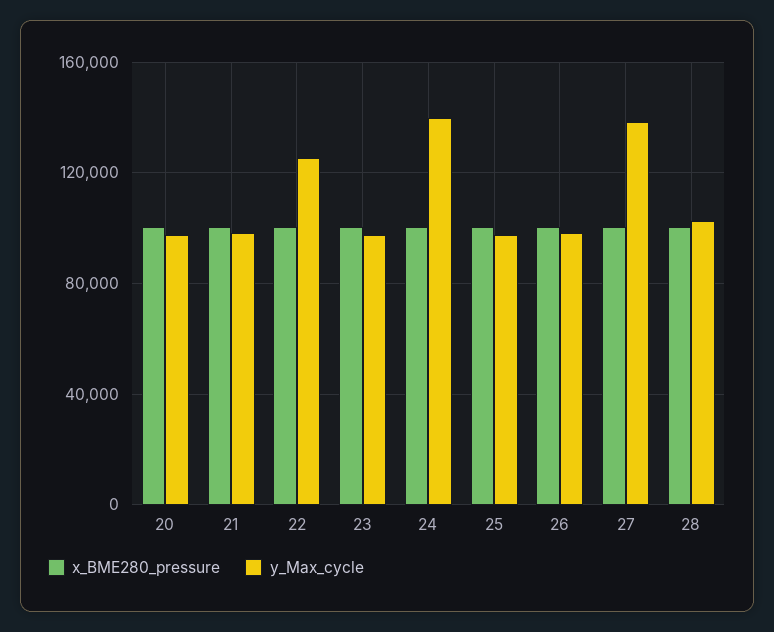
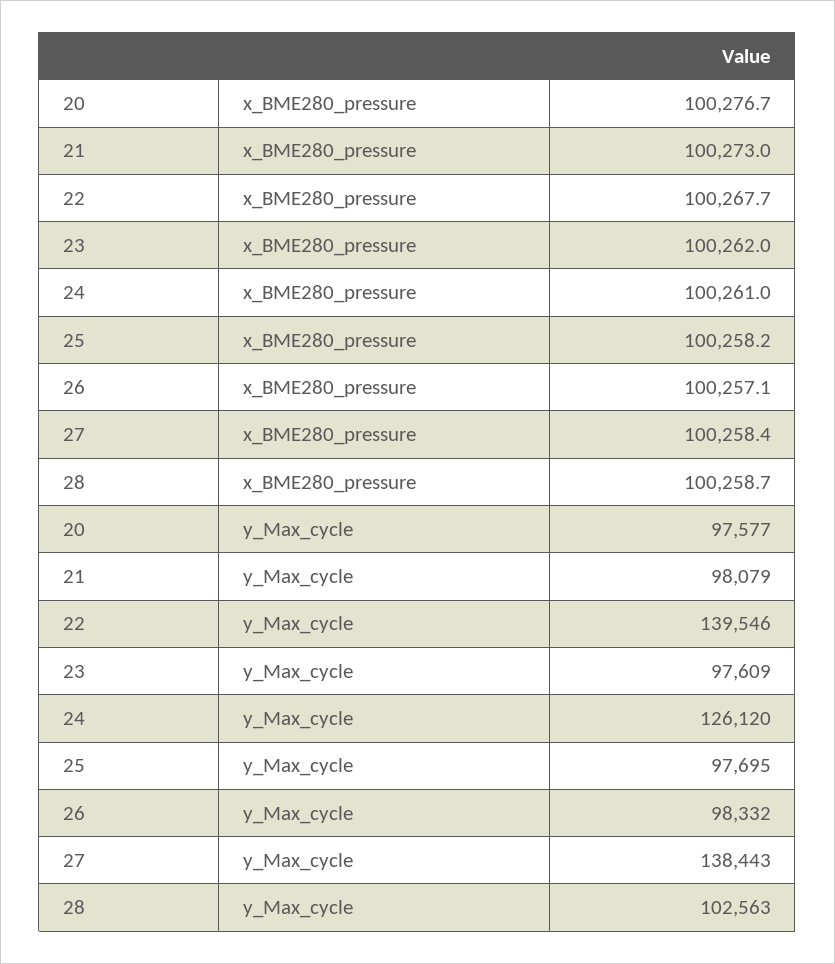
  {
    "x_BME280_pressure": {
      "20": 100276.7,
      "21": 100273,
      "22": 100267.7,
      "23": 100262,
      "24": 100261,
      "25": 100258.2,
      "26": 100257.1,
      "27": 100258.4,
      "28": 100258.7
    },
    "y_Max_cycle": {
      "20": 97577,
      "21": 98079,
-     "22": 125000,
+     "22": 139546,
      "23": 97609,
-     "24": 140000,
+     "24": 126120,
      "25": 97695,
      "26": 98332,
      "27": 138443,
      "28": 102563
    }
  }

